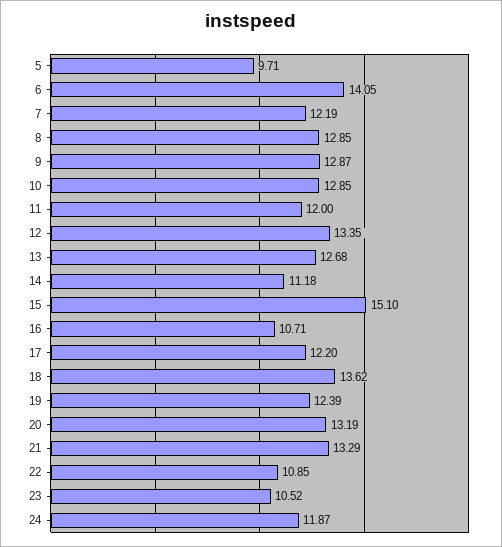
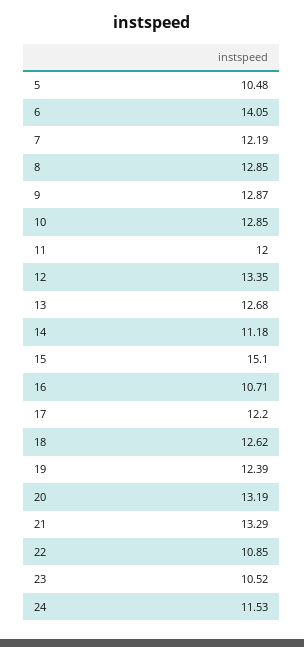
  {
-   "5": 9.71,
+   "5": 10.48,
    "6": 14.05,
    "7": 12.19,
    "8": 12.85,
    "9": 12.87,
    "10": 12.85,
    "11": 12,
    "12": 13.35,
    "13": 12.68,
    "14": 11.18,
    "15": 15.1,
    "16": 10.71,
    "17": 12.2,
-   "18": 13.62,
+   "18": 12.62,
    "19": 12.39,
    "20": 13.19,
    "21": 13.29,
    "22": 10.85,
    "23": 10.52,
-   "24": 11.87
+   "24": 11.53
  }

